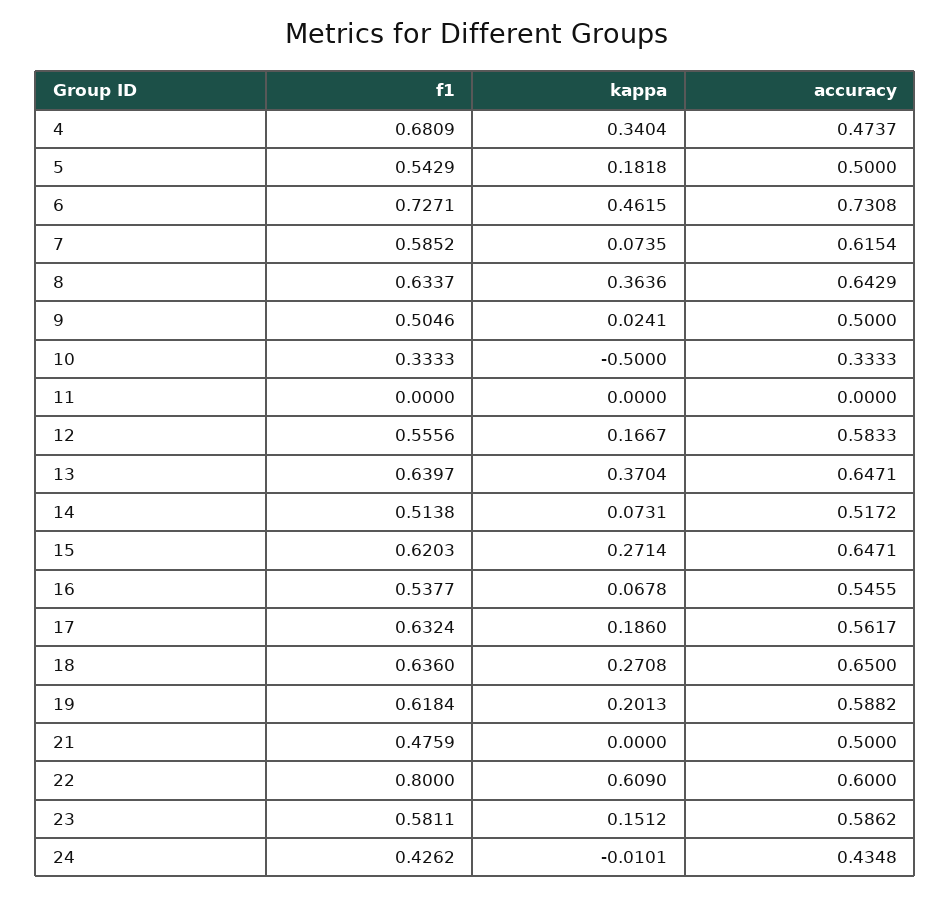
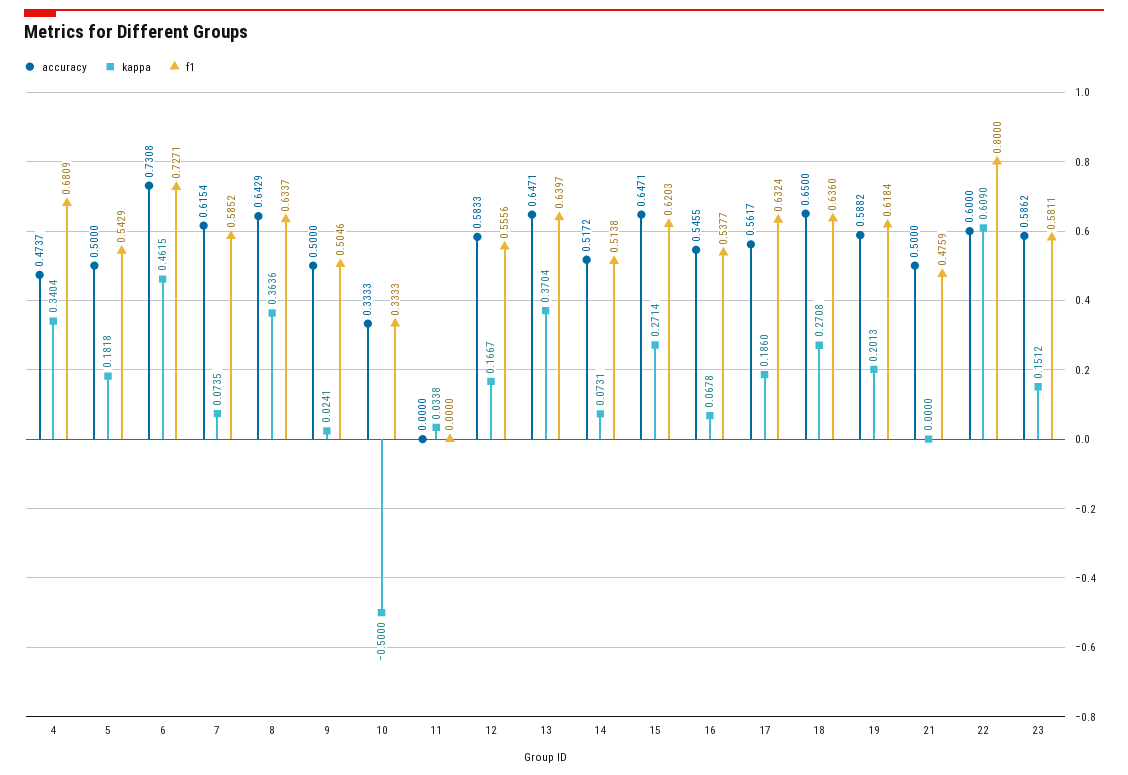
  {
    "f1": {
      "4": 0.6809,
      "5": 0.5429,
      "6": 0.7271,
      "7": 0.5852,
      "8": 0.6337,
      "9": 0.5046,
      "10": 0.3333,
      "11": 0,
      "12": 0.5556,
      "13": 0.6397,
      "14": 0.5138,
      "15": 0.6203,
      "16": 0.5377,
      "17": 0.6324,
      "18": 0.636,
      "19": 0.6184,
      "21": 0.4759,
      "22": 0.8,
-     "23": 0.5811,
+     "23": 0.5811
-     "24": 0.4262
    },
    "kappa": {
      "4": 0.3404,
      "5": 0.1818,
      "6": 0.4615,
      "7": 0.0735,
      "8": 0.3636,
      "9": 0.0241,
      "10": -0.5,
-     "11": 0,
+     "11": 0.0338,
      "12": 0.1667,
      "13": 0.3704,
      "14": 0.0731,
      "15": 0.2714,
      "16": 0.0678,
      "17": 0.186,
      "18": 0.2708,
      "19": 0.2013,
      "21": 0,
      "22": 0.609,
-     "23": 0.1512,
+     "23": 0.1512
-     "24": -0.0101
    },
    "accuracy": {
      "4": 0.4737,
      "5": 0.5,
      "6": 0.7308,
      "7": 0.6154,
      "8": 0.6429,
      "9": 0.5,
      "10": 0.3333,
      "11": 0,
      "12": 0.5833,
      "13": 0.6471,
      "14": 0.5172,
      "15": 0.6471,
      "16": 0.5455,
      "17": 0.5617,
      "18": 0.65,
      "19": 0.5882,
      "21": 0.5,
      "22": 0.6,
-     "23": 0.5862,
+     "23": 0.5862
-     "24": 0.4348
    }
  }

